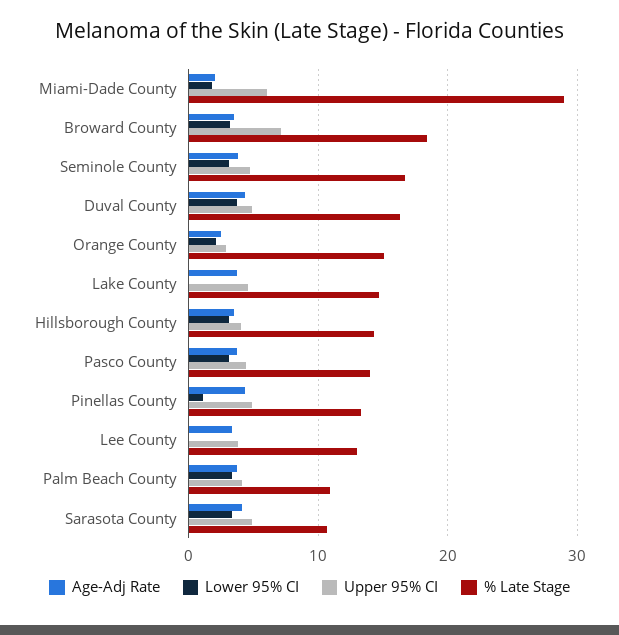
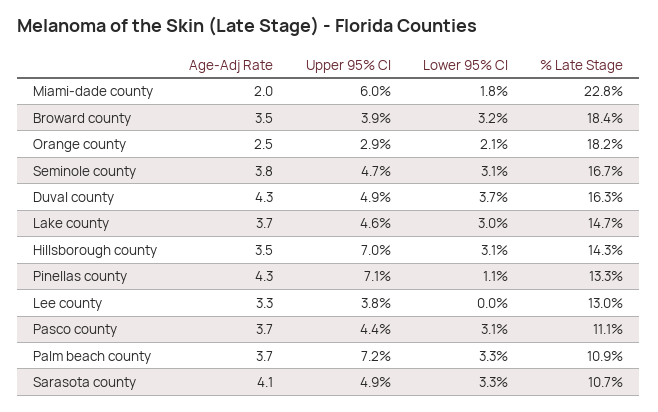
  {
    "Age-Adj Rate": {
      "Miami-Dade County": 2,
      "Broward County": 3.5,
      "Seminole County": 3.8,
      "Duval County": 4.3,
      "Orange County": 2.5,
      "Lake County": 3.7,
      "Hillsborough County": 3.5,
      "Pasco County": 3.7,
      "Pinellas County": 4.3,
      "Lee County": 3.3,
      "Palm Beach County": 3.7,
      "Sarasota County": 4.1
    },
    "Lower 95% CI": {
      "Miami-Dade County": 1.8,
      "Broward County": 3.2,
      "Seminole County": 3.1,
      "Duval County": 3.7,
      "Orange County": 2.1,
-     "Lake County": 0,
+     "Lake County": 3,
      "Hillsborough County": 3.1,
      "Pasco County": 3.1,
      "Pinellas County": 1.1,
      "Lee County": 0,
      "Palm Beach County": 3.3,
      "Sarasota County": 3.3
    },
    "Upper 95% CI": {
      "Miami-Dade County": 6,
-     "Broward County": 7,
+     "Broward County": 3.9,
      "Seminole County": 4.7,
      "Duval County": 4.9,
      "Orange County": 2.9,
      "Lake County": 4.6,
-     "Hillsborough County": 4,
+     "Hillsborough County": 7,
      "Pasco County": 4.4,
-     "Pinellas County": 5,
+     "Pinellas County": 7.1,
      "Lee County": 3.8,
-     "Palm Beach County": 4,
+     "Palm Beach County": 7.2,
      "Sarasota County": 4.9
    },
    "% Late Stage": {
-     "Miami-Dade County": 29,
+     "Miami-Dade County": 22.8,
      "Broward County": 18.4,
      "Seminole County": 16.7,
      "Duval County": 16.3,
-     "Orange County": 15,
+     "Orange County": 18.2,
      "Lake County": 14.7,
      "Hillsborough County": 14.3,
-     "Pasco County": 14,
+     "Pasco County": 11.1,
      "Pinellas County": 13.3,
      "Lee County": 13,
      "Palm Beach County": 10.9,
      "Sarasota County": 10.7
    }
  }

